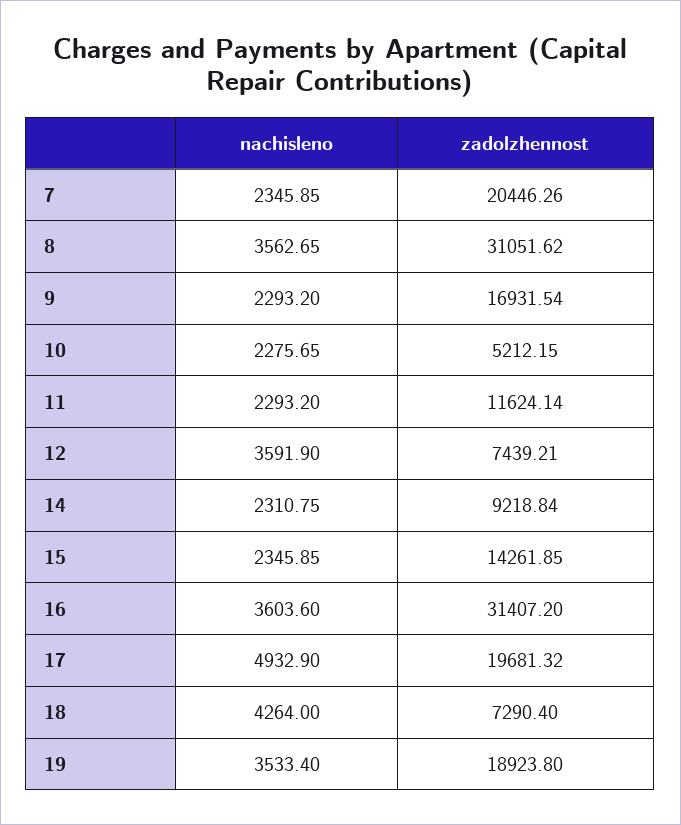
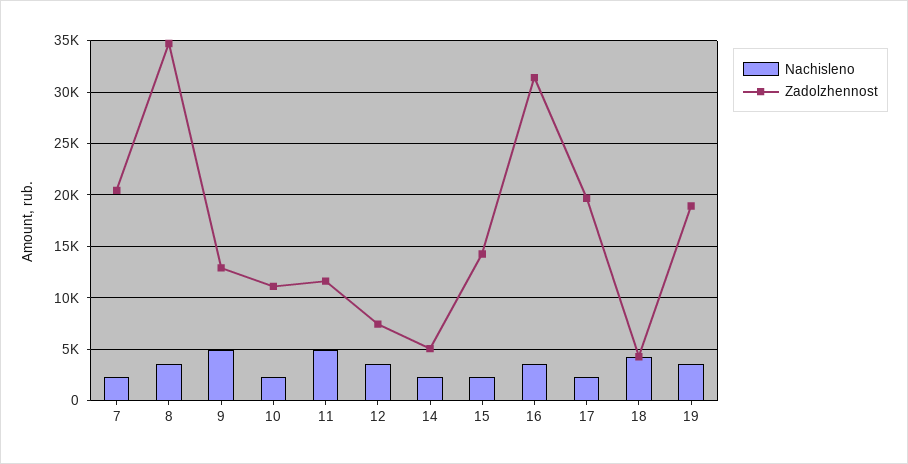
  {
    "nachisleno": {
      "7": 2345.85,
      "8": 3562.65,
-     "9": 2293.2,
+     "9": 5000,
      "10": 2275.65,
-     "11": 2293.2,
+     "11": 5000,
      "12": 3591.9,
      "14": 2310.75,
      "15": 2345.85,
      "16": 3603.6,
-     "17": 4932.9,
+     "17": 2000,
      "18": 4264,
      "19": 3533.4
    },
    "zadolzhennost": {
      "7": 20446.26,
-     "8": 31051.62,
+     "8": 35000,
-     "9": 16931.54,
+     "9": 13000,
-     "10": 5212.15,
+     "10": 11000,
      "11": 11624.14,
      "12": 7439.21,
-     "14": 9218.84,
+     "14": 5000,
      "15": 14261.85,
      "16": 31407.2,
      "17": 19681.32,
-     "18": 7290.4,
+     "18": 4000,
      "19": 18923.8
    }
  }

